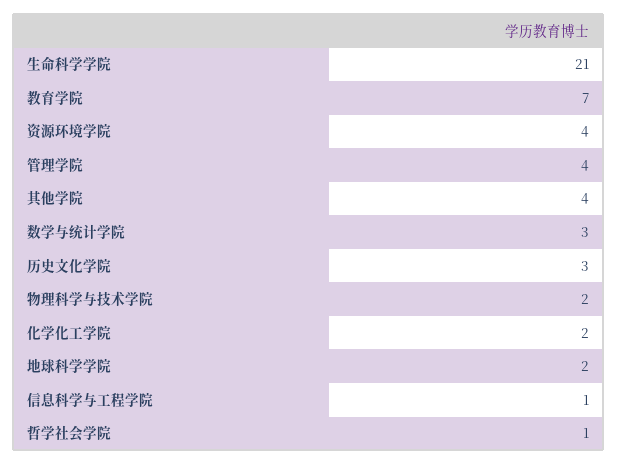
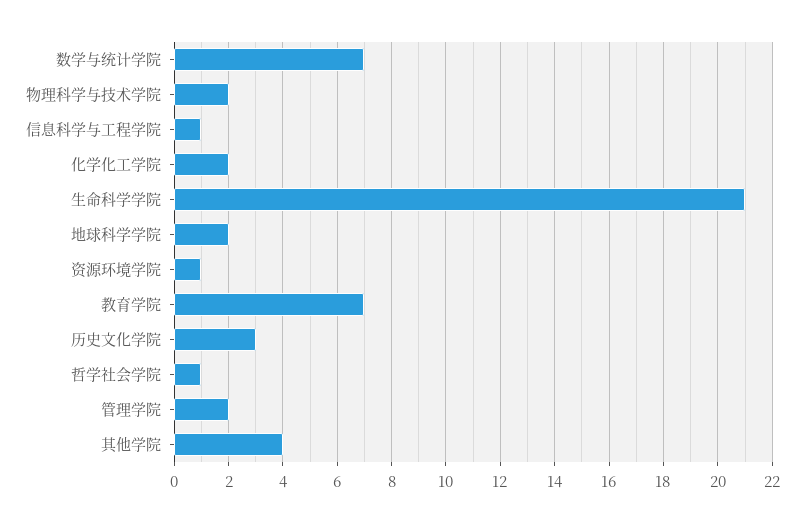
  {
    "生命科学学院": 21,
    "教育学院": 7,
-   "资源环境学院": 4,
+   "资源环境学院": 1,
-   "管理学院": 4,
+   "管理学院": 2,
    "其他学院": 4,
-   "数学与统计学院": 3,
+   "数学与统计学院": 7,
    "历史文化学院": 3,
    "物理科学与技术学院": 2,
    "化学化工学院": 2,
    "地球科学学院": 2,
    "信息科学与工程学院": 1,
    "哲学社会学院": 1
  }

